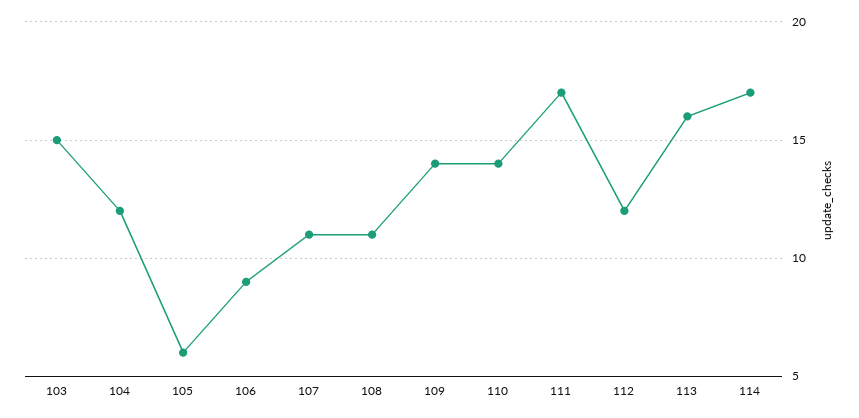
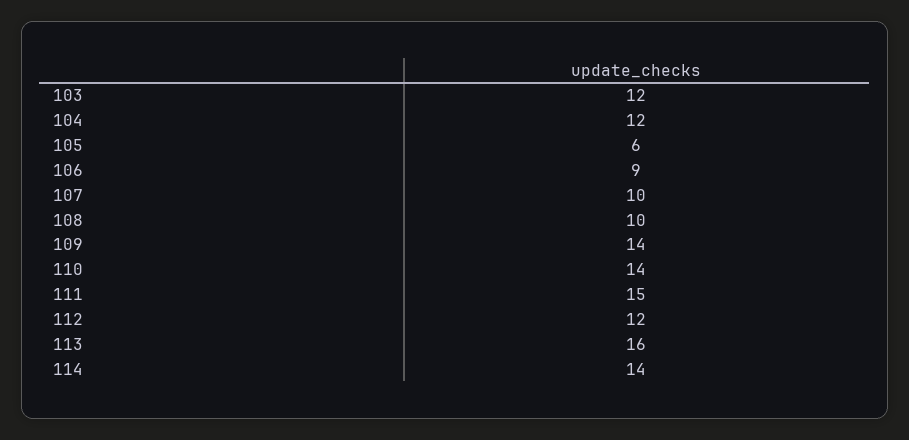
  {
-   "103": 15,
+   "103": 12,
    "104": 12,
    "105": 6,
    "106": 9,
-   "107": 11,
+   "107": 10,
-   "108": 11,
+   "108": 10,
    "109": 14,
    "110": 14,
-   "111": 17,
+   "111": 15,
    "112": 12,
    "113": 16,
-   "114": 17
+   "114": 14
  }

